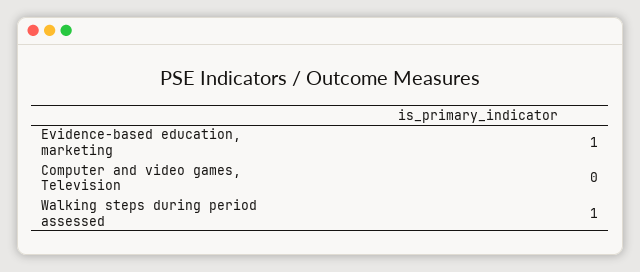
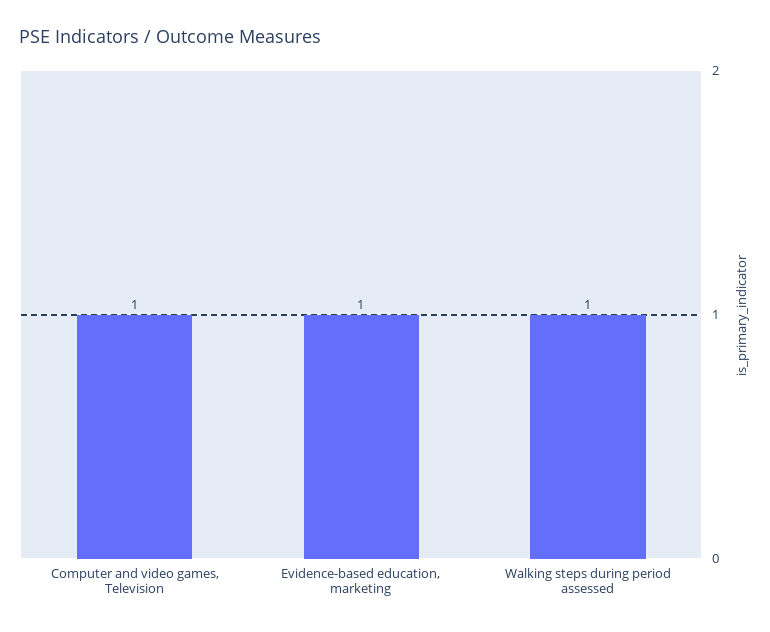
  {
    "Evidence-based education, marketing": 1,
-   "Computer and video games, Television": 0,
+   "Computer and video games, Television": 1,
    "Walking steps during period assessed": 1
  }

